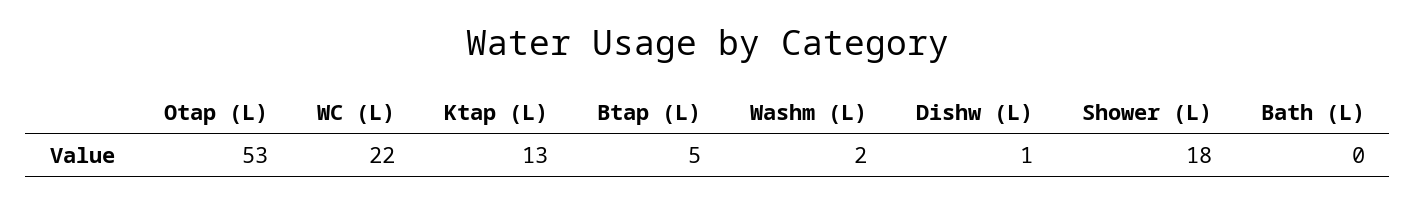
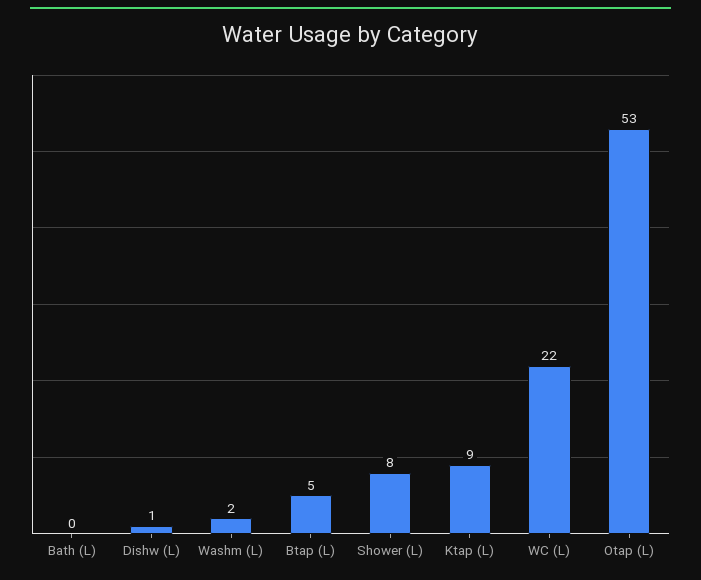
  {
    "Otap (L)": 53,
    "WC (L)": 22,
-   "Ktap (L)": 13,
+   "Ktap (L)": 9,
    "Btap (L)": 5,
    "Washm (L)": 2,
    "Dishw (L)": 1,
-   "Shower (L)": 18,
+   "Shower (L)": 8,
    "Bath (L)": 0
  }

